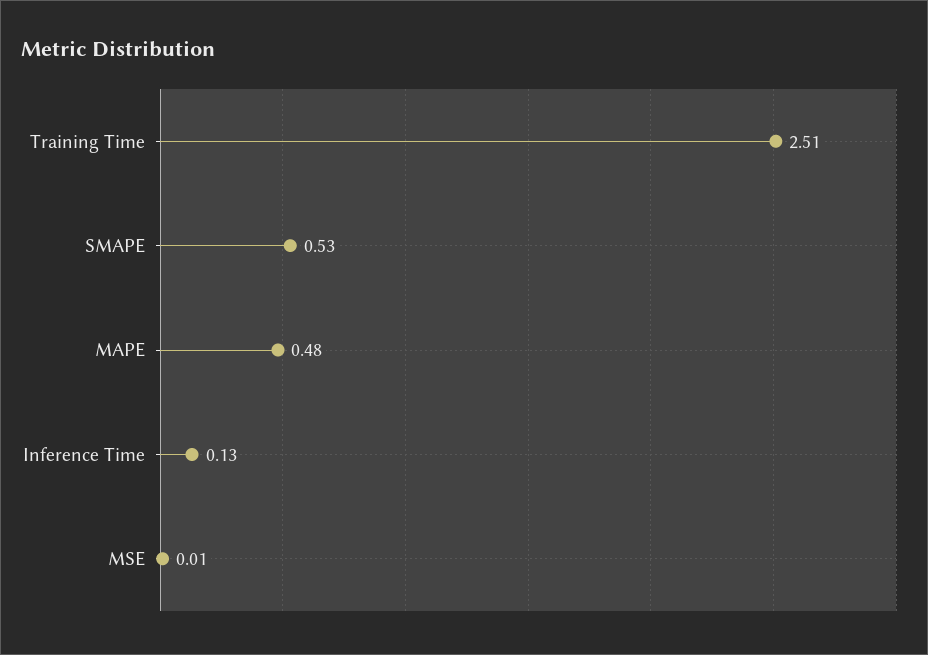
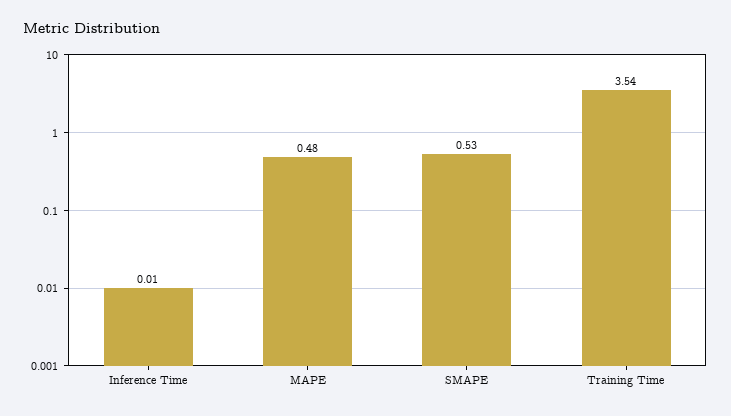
  {
-   "Training Time": 2.51,
+   "Training Time": 3.54,
    "SMAPE": 0.53,
    "MAPE": 0.48,
-   "Inference Time": 0.13,
+   "Inference Time": 0.01
-   "MSE": 0.01
  }

